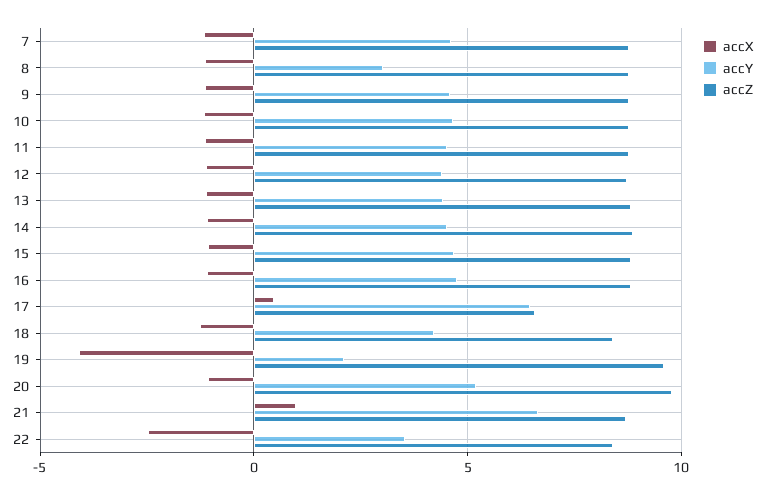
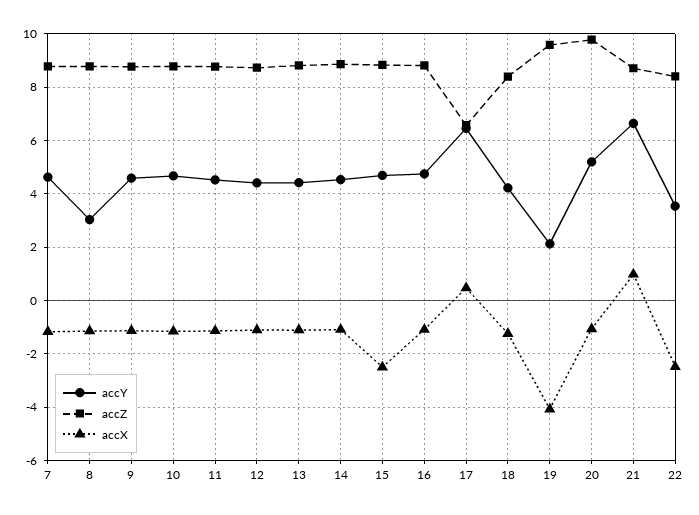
  {
    "accX": {
      "7": -1.25,
      "8": -1.25,
      "9": -1.25,
      "10": -1.25,
      "11": -1.25,
      "12": -1,
      "13": -1,
      "14": -1,
-     "15": -1,
+     "15": -2.5,
      "16": -1,
      "17": 0.5,
      "18": -1.25,
      "19": -4,
      "20": -1,
      "21": 1,
      "22": -2.5
    },
    "accY": {
      "7": 4.5,
      "8": 3,
      "9": 4.5,
      "10": 4.75,
      "11": 4.5,
      "12": 4.5,
      "13": 4.5,
      "14": 4.5,
      "15": 4.75,
      "16": 4.75,
      "17": 6.5,
      "18": 4.25,
      "19": 2,
      "20": 5.25,
      "21": 6.75,
      "22": 3.5
    },
    "accZ": {
      "7": 8.75,
      "8": 8.75,
      "9": 8.75,
      "10": 8.75,
      "11": 8.75,
      "12": 8.75,
      "13": 8.75,
      "14": 8.75,
      "15": 8.75,
      "16": 8.75,
      "17": 6.5,
      "18": 8.5,
      "19": 9.5,
      "20": 9.75,
      "21": 8.75,
      "22": 8.5
    }
  }

